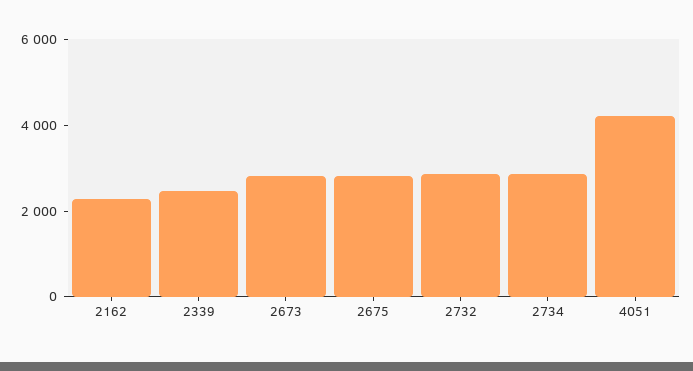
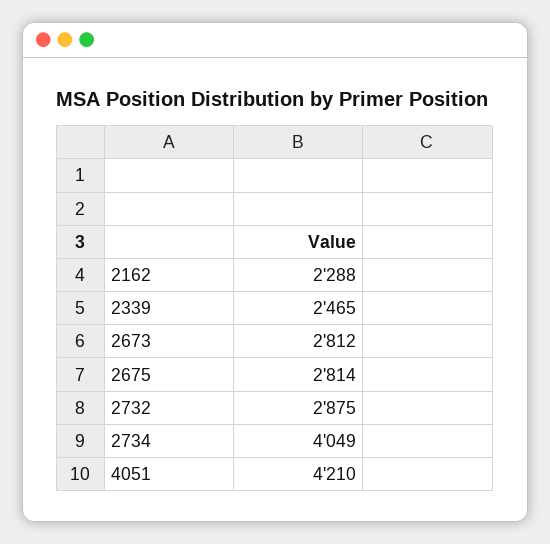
  {
    "2162": 2288,
    "2339": 2465,
    "2673": 2812,
    "2675": 2814,
    "2732": 2875,
-   "2734": 3000,
+   "2734": 4049,
    "4051": 4210
  }

